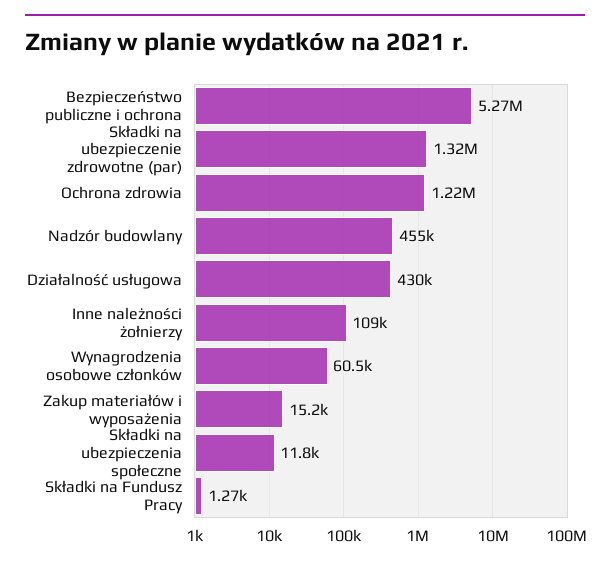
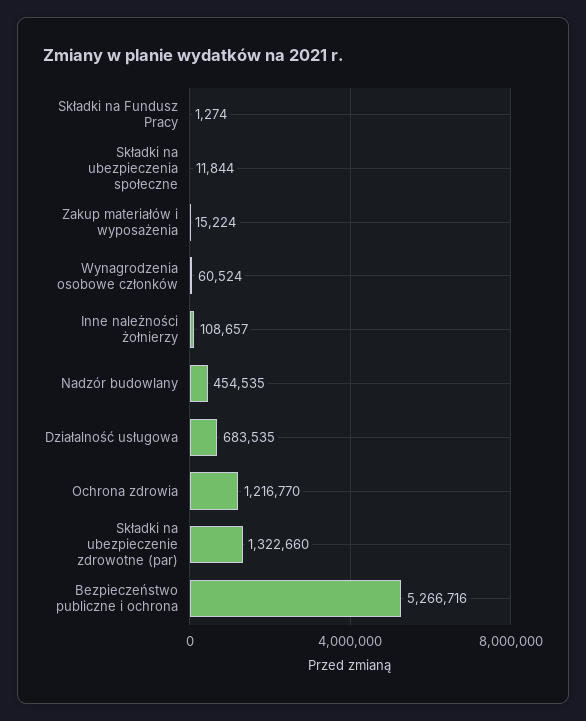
  {
    "Bezpieczeństwo publiczne i ochrona": 5266716,
    "Składki na ubezpieczenie zdrowotne (par)": 1322660,
    "Ochrona zdrowia": 1216770,
    "Nadzór budowlany": 454535,
-   "Działalność usługowa": 430000,
+   "Działalność usługowa": 683535,
    "Inne należności żołnierzy": 108657,
    "Wynagrodzenia osobowe członków": 60524,
    "Zakup materiałów i wyposażenia": 15224,
    "Składki na ubezpieczenia społeczne": 11844,
    "Składki na Fundusz Pracy": 1274
  }

